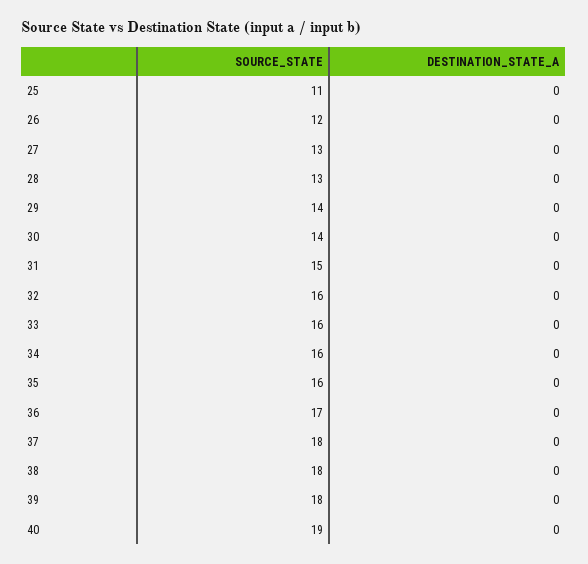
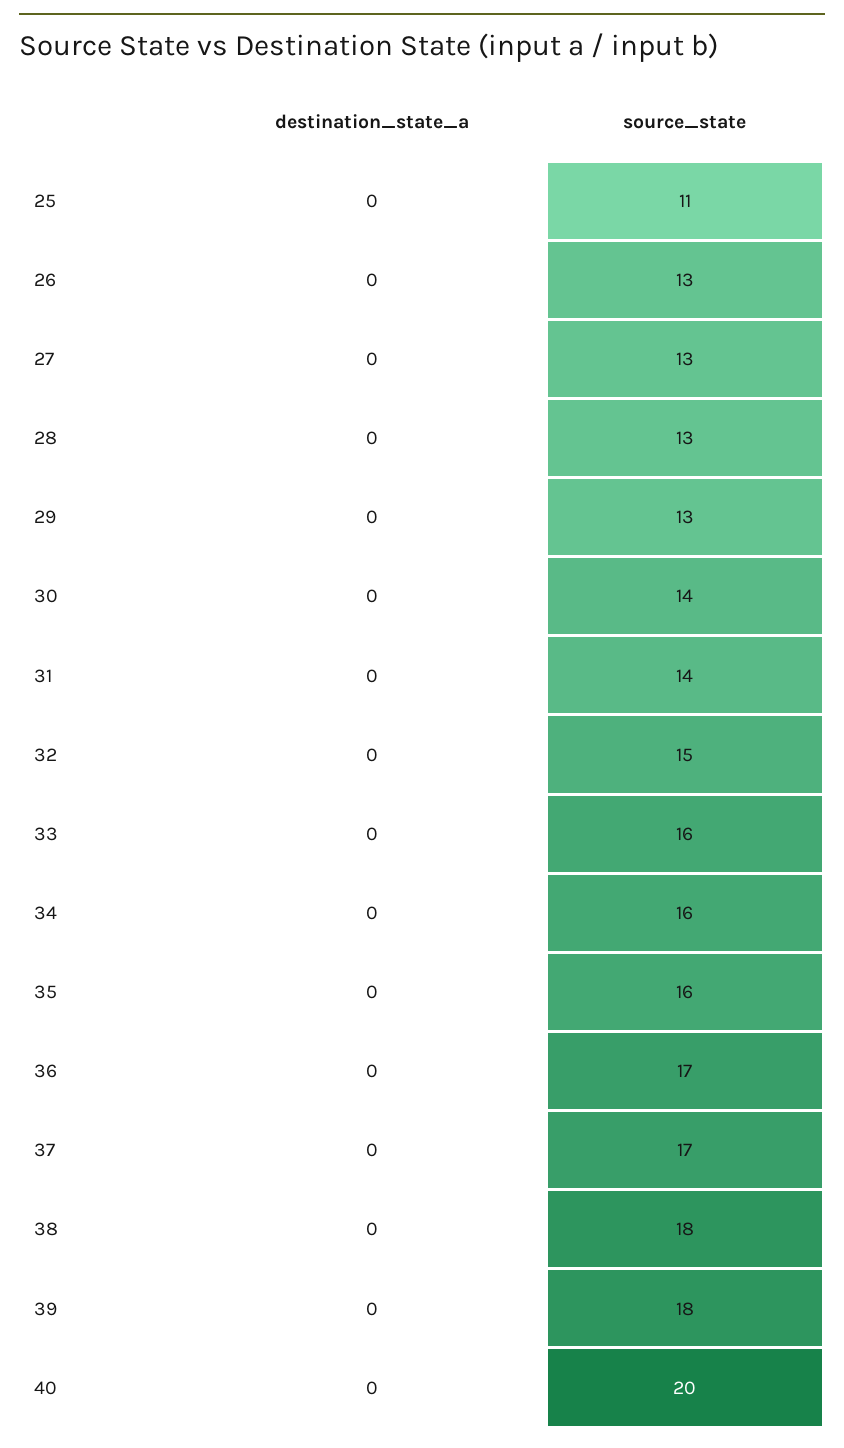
  {
    "SOURCE_STATE": {
      "25": 11,
-     "26": 12,
+     "26": 13,
      "27": 13,
      "28": 13,
-     "29": 14,
+     "29": 13,
      "30": 14,
-     "31": 15,
+     "31": 14,
-     "32": 16,
+     "32": 15,
      "33": 16,
      "34": 16,
      "35": 16,
      "36": 17,
-     "37": 18,
+     "37": 17,
      "38": 18,
      "39": 18,
-     "40": 19
+     "40": 20
    },
    "DESTINATION_STATE_A": {
      "25": 0,
      "26": 0,
      "27": 0,
      "28": 0,
      "29": 0,
      "30": 0,
      "31": 0,
      "32": 0,
      "33": 0,
      "34": 0,
      "35": 0,
      "36": 0,
      "37": 0,
      "38": 0,
      "39": 0,
      "40": 0
    }
  }

